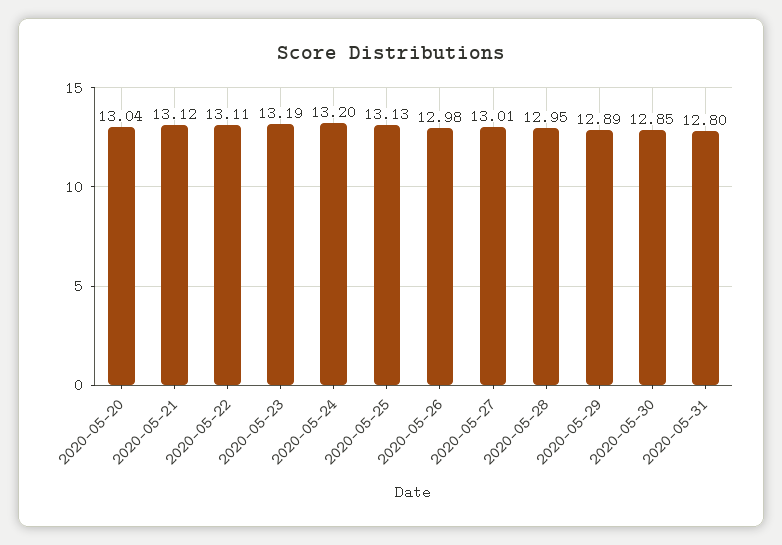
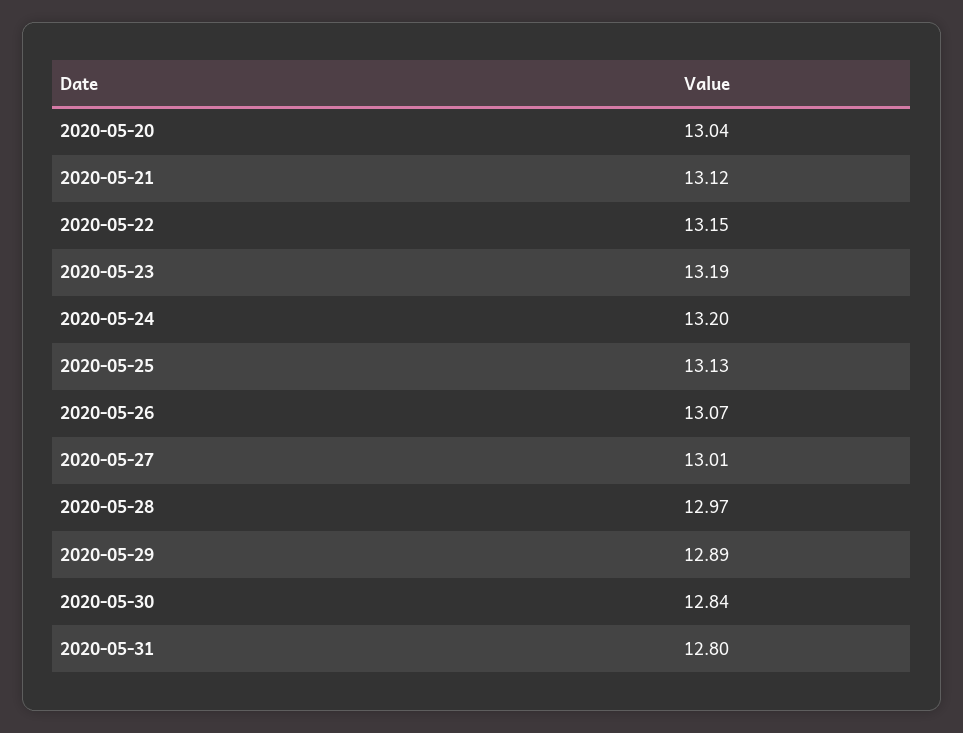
  {
    "2020-05-20": 13.04,
    "2020-05-21": 13.12,
-   "2020-05-22": 13.11,
+   "2020-05-22": 13.15,
    "2020-05-23": 13.19,
    "2020-05-24": 13.2,
    "2020-05-25": 13.13,
-   "2020-05-26": 12.98,
+   "2020-05-26": 13.07,
    "2020-05-27": 13.01,
-   "2020-05-28": 12.95,
+   "2020-05-28": 12.97,
    "2020-05-29": 12.89,
-   "2020-05-30": 12.85,
+   "2020-05-30": 12.84,
    "2020-05-31": 12.8
  }

